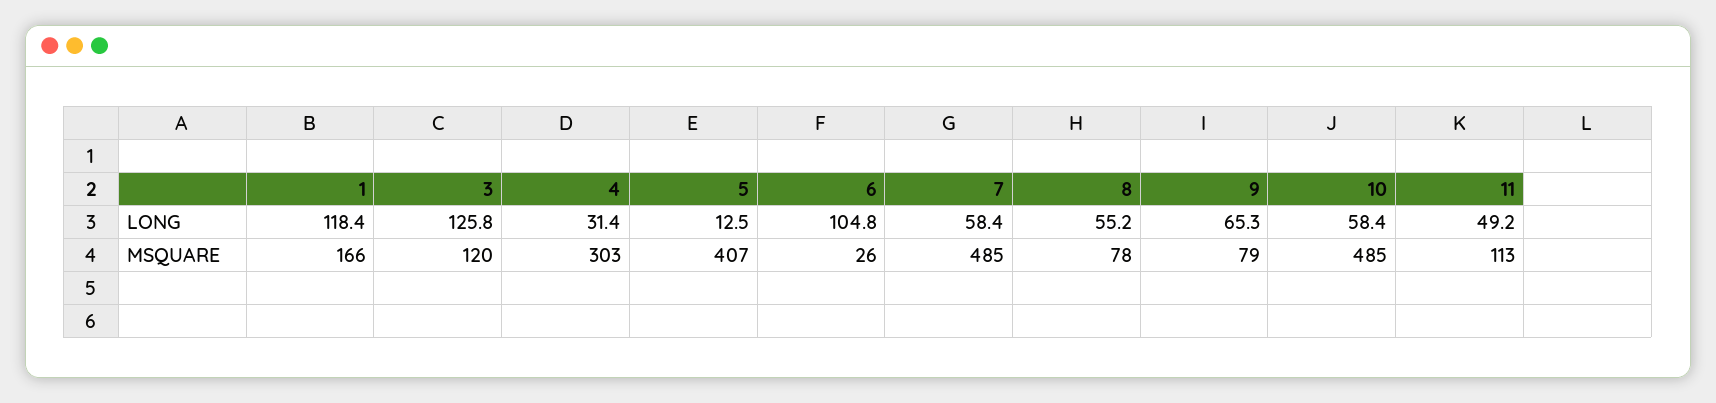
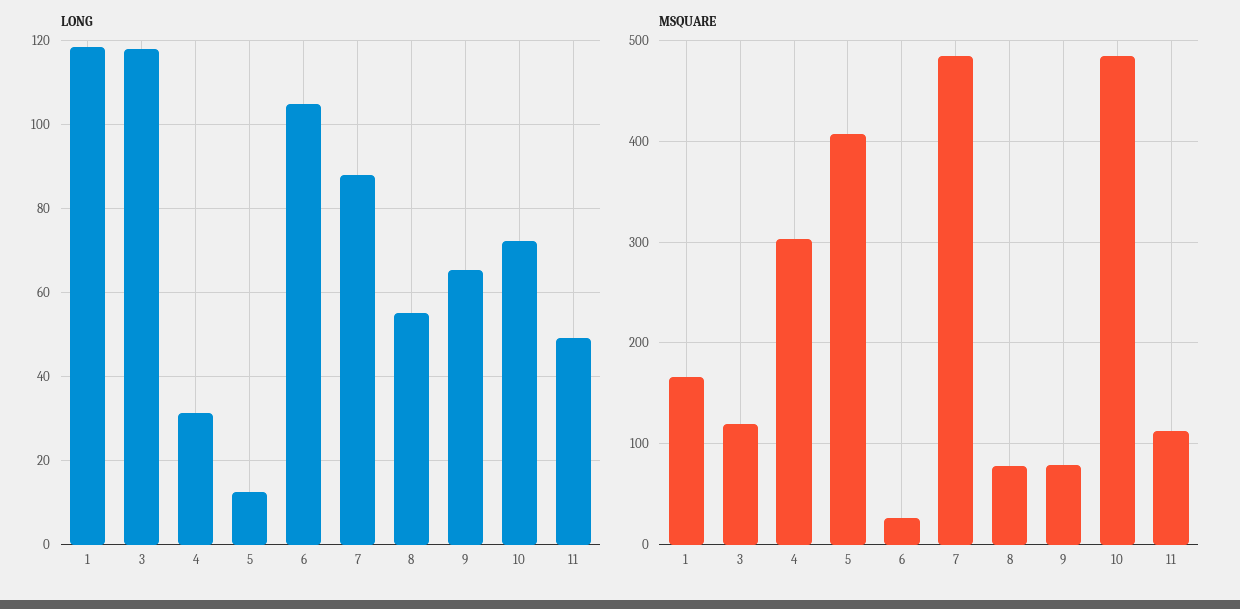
  {
    "LONG": {
      "1": 118.4,
-     "3": 125.8,
+     "3": 118,
      "4": 31.4,
      "5": 12.5,
      "6": 104.8,
-     "7": 58.4,
+     "7": 88,
      "8": 55.2,
      "9": 65.3,
-     "10": 58.4,
+     "10": 72,
      "11": 49.2
    },
    "MSQUARE": {
      "1": 166,
      "3": 120,
      "4": 303,
      "5": 407,
      "6": 26,
      "7": 485,
      "8": 78,
      "9": 79,
      "10": 485,
      "11": 113
    }
  }

